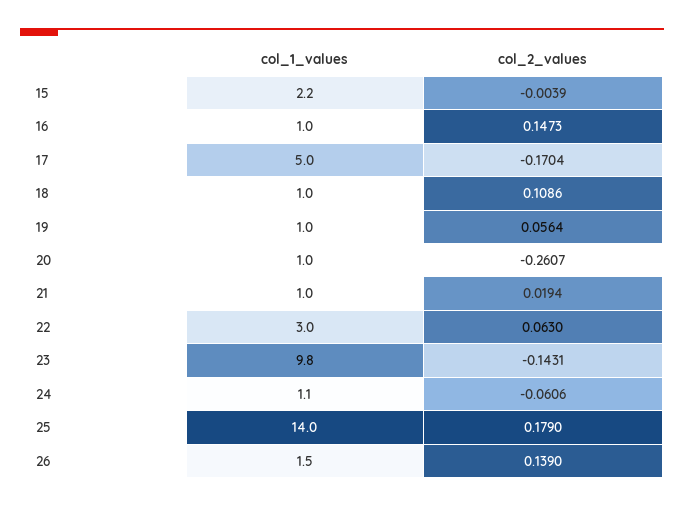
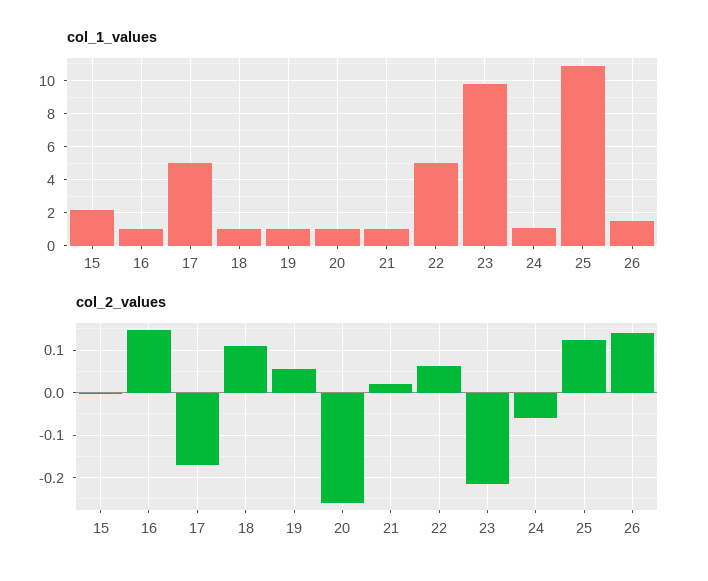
  {
    "col_1_values": {
      "15": 2.2,
      "16": 1,
      "17": 5,
      "18": 1,
      "19": 1,
      "20": 1,
      "21": 1,
-     "22": 3,
+     "22": 5,
      "23": 9.8,
      "24": 1.1,
-     "25": 14,
+     "25": 11,
      "26": 1.5
    },
    "col_2_values": {
      "15": -0.0039,
      "16": 0.1473,
      "17": -0.1704,
      "18": 0.1086,
      "19": 0.0564,
      "20": -0.2607,
      "21": 0.0194,
      "22": 0.063,
-     "23": -0.1431,
+     "23": -0.22,
      "24": -0.0606,
-     "25": 0.179,
+     "25": 0.12,
      "26": 0.139
    }
  }

